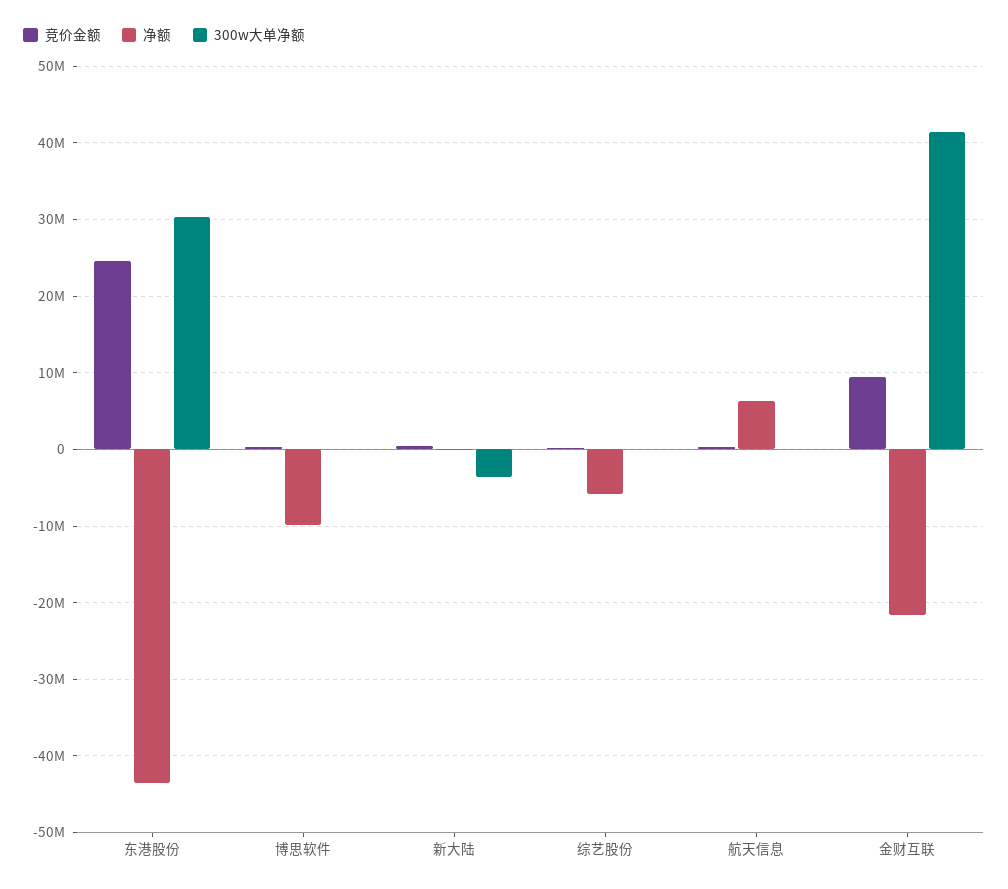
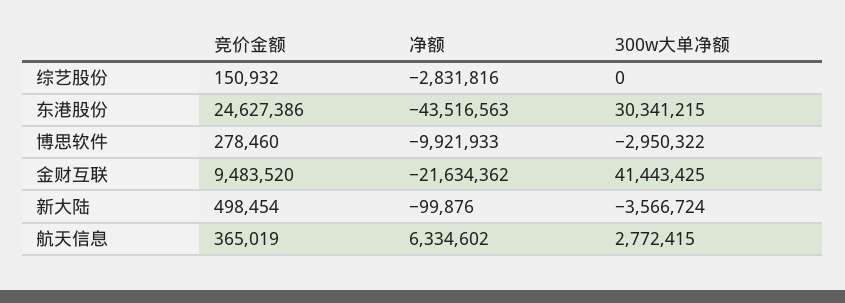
  {
    "竞价金额": {
      "东港股份": 24627386,
      "博思软件": 278460,
      "新大陆": 498454,
      "综艺股份": 150932,
      "航天信息": 365019,
      "金财互联": 9483520
    },
    "净额": {
      "东港股份": -43516563,
      "博思软件": -9921933,
      "新大陆": -99876,
-     "综艺股份": -6000000,
+     "综艺股份": -2831816,
      "航天信息": 6334602,
      "金财互联": -21634362
    },
    "300w大单净额": {
      "东港股份": 30341215,
-     "博思软件": 0,
+     "博思软件": -2950322,
      "新大陆": -3566724,
      "综艺股份": 0,
-     "航天信息": 0,
+     "航天信息": 2772415,
      "金财互联": 41443425
    }
  }

